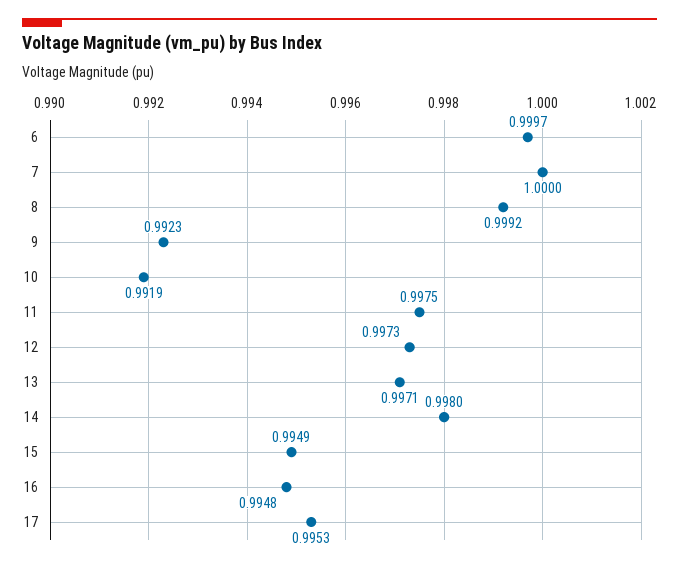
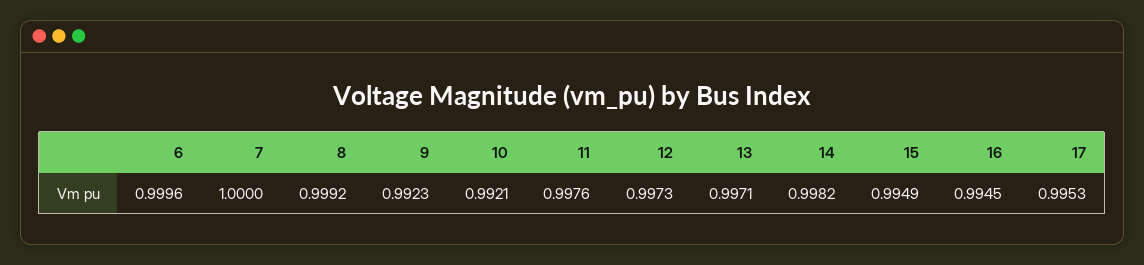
  {
-   "6": 0.9997,
+   "6": 0.9996,
    "7": 1,
    "8": 0.9992,
    "9": 0.9923,
-   "10": 0.9919,
+   "10": 0.9921,
-   "11": 0.9975,
+   "11": 0.9976,
    "12": 0.9973,
    "13": 0.9971,
-   "14": 0.998,
+   "14": 0.9982,
    "15": 0.9949,
-   "16": 0.9948,
+   "16": 0.9945,
    "17": 0.9953
  }

